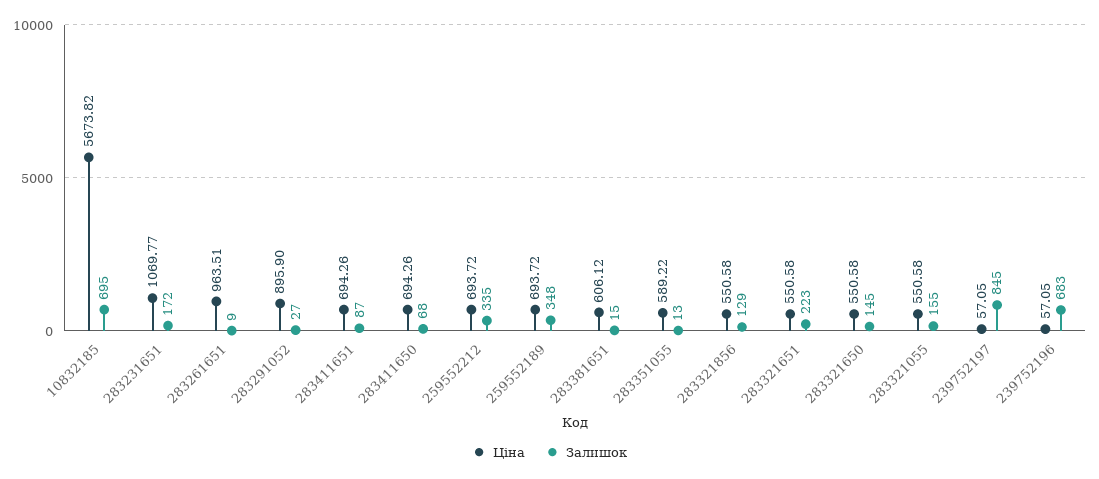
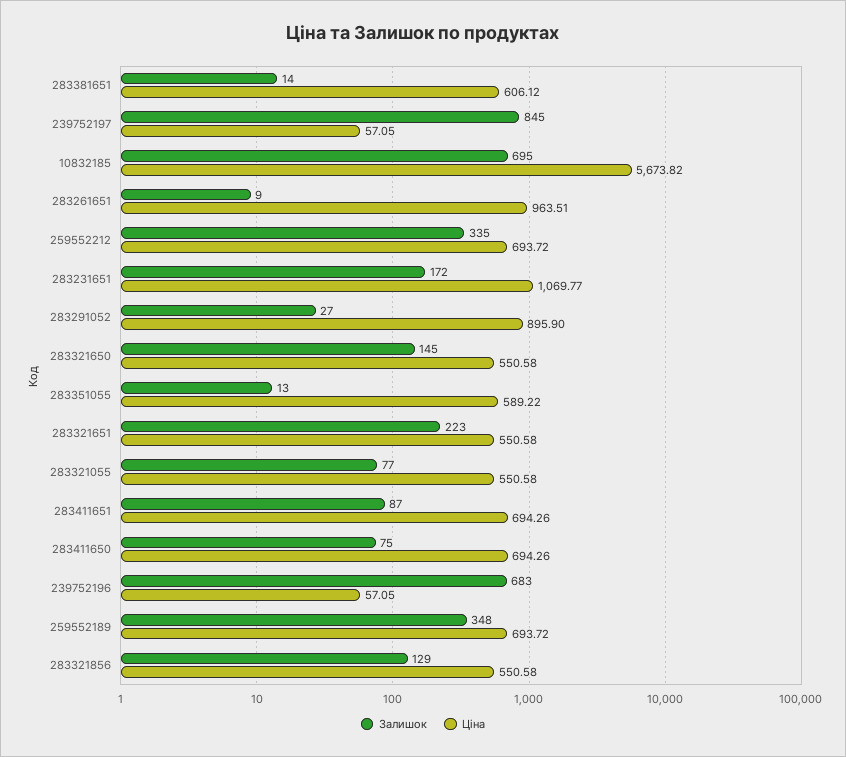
  {
    "Ціна": {
      "10832185": 5673.82,
      "283231651": 1069.77,
      "283261651": 963.51,
      "283291052": 895.9,
      "283411651": 694.26,
      "283411650": 694.26,
      "259552212": 693.72,
      "259552189": 693.72,
      "283381651": 606.12,
      "283351055": 589.22,
      "283321856": 550.58,
      "283321651": 550.58,
      "283321650": 550.58,
      "283321055": 550.58,
      "239752197": 57.05,
      "239752196": 57.05
    },
    "Залишок": {
      "10832185": 695,
      "283231651": 172,
      "283261651": 9,
      "283291052": 27,
      "283411651": 87,
-     "283411650": 68,
+     "283411650": 75,
      "259552212": 335,
      "259552189": 348,
-     "283381651": 15,
+     "283381651": 14,
      "283351055": 13,
      "283321856": 129,
      "283321651": 223,
      "283321650": 145,
-     "283321055": 155,
+     "283321055": 77,
      "239752197": 845,
      "239752196": 683
    }
  }

